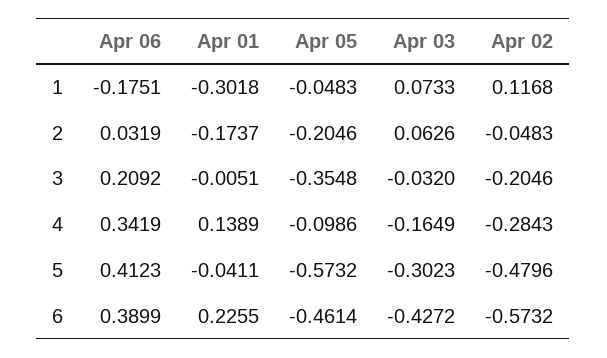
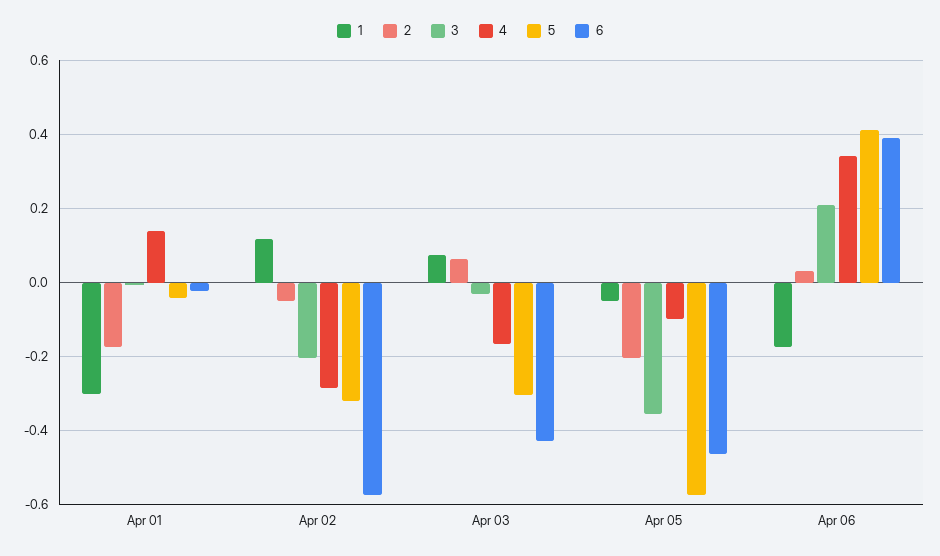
  {
    "1": {
      "Apr 06": -0.1751,
      "Apr 01": -0.3018,
      "Apr 05": -0.0483,
      "Apr 03": 0.0733,
      "Apr 02": 0.1168
    },
    "2": {
      "Apr 06": 0.0319,
      "Apr 01": -0.1737,
      "Apr 05": -0.2046,
      "Apr 03": 0.0626,
      "Apr 02": -0.0483
    },
    "3": {
      "Apr 06": 0.2092,
      "Apr 01": -0.0051,
      "Apr 05": -0.3548,
      "Apr 03": -0.032,
      "Apr 02": -0.2046
    },
    "4": {
      "Apr 06": 0.3419,
      "Apr 01": 0.1389,
      "Apr 05": -0.0986,
      "Apr 03": -0.1649,
      "Apr 02": -0.2843
    },
    "5": {
      "Apr 06": 0.4123,
      "Apr 01": -0.0411,
      "Apr 05": -0.5732,
      "Apr 03": -0.3023,
-     "Apr 02": -0.4796
+     "Apr 02": -0.32
    },
    "6": {
      "Apr 06": 0.3899,
-     "Apr 01": 0.2255,
+     "Apr 01": -0.02,
      "Apr 05": -0.4614,
      "Apr 03": -0.4272,
      "Apr 02": -0.5732
    }
  }

